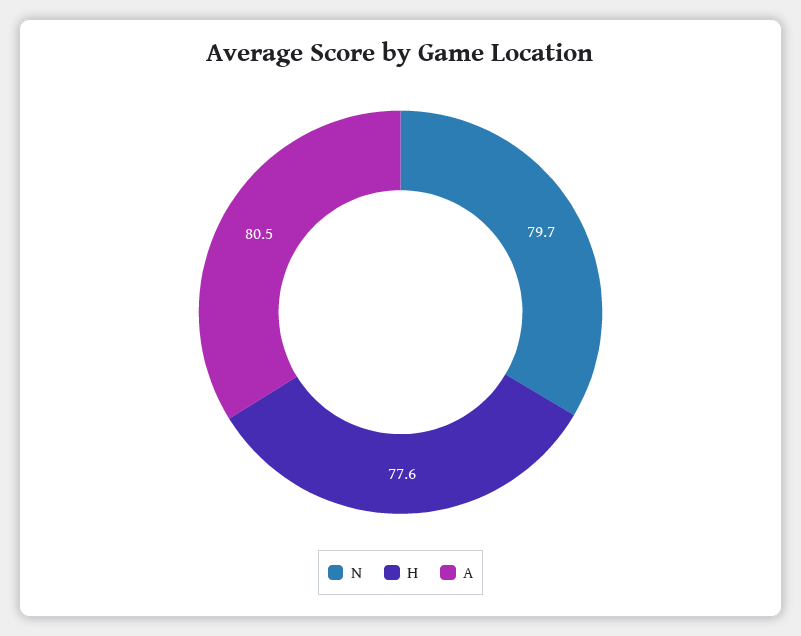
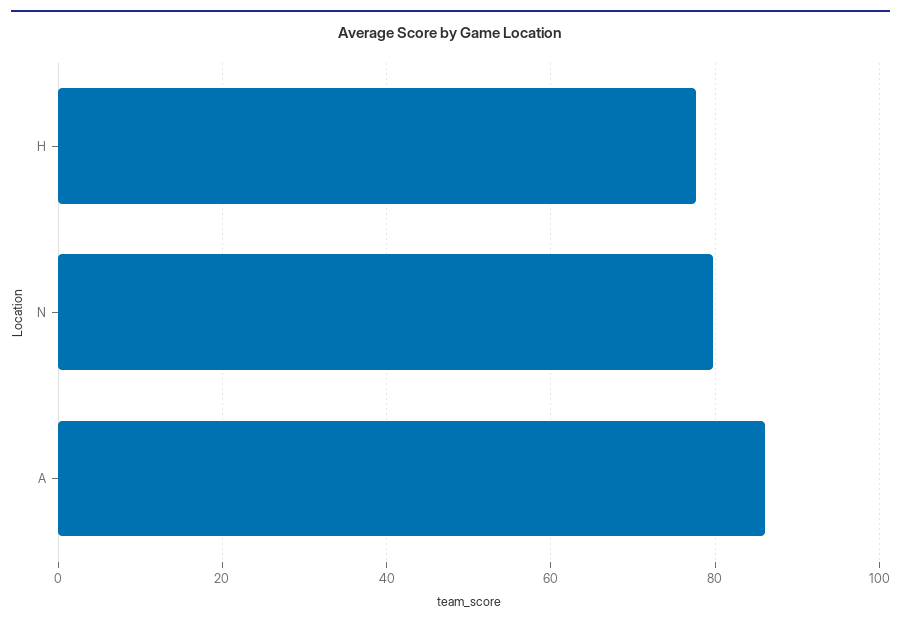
  {
    "N": 79.7,
    "H": 77.6,
-   "A": 80.5
+   "A": 86
  }

